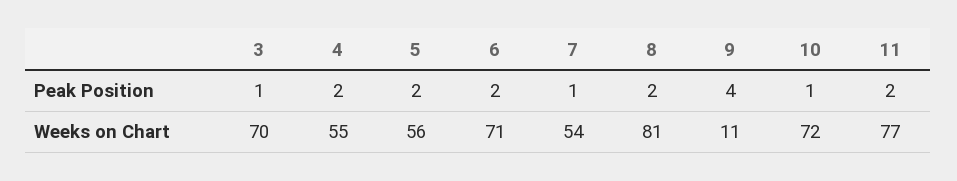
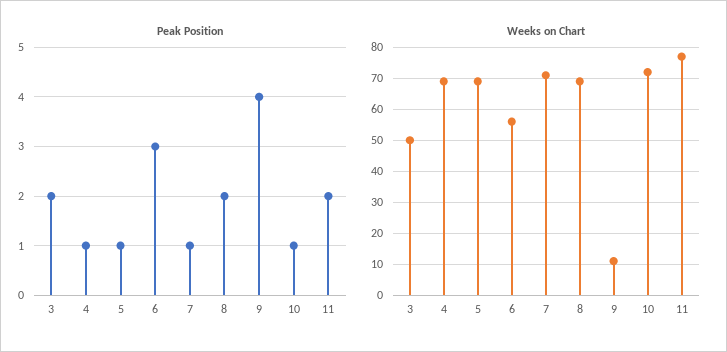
  {
    "Peak Position": {
-     "3": 1,
+     "3": 2,
-     "4": 2,
+     "4": 1,
-     "5": 2,
+     "5": 1,
-     "6": 2,
+     "6": 3,
      "7": 1,
      "8": 2,
      "9": 4,
      "10": 1,
      "11": 2
    },
    "Weeks on Chart": {
-     "3": 70,
+     "3": 50,
-     "4": 55,
+     "4": 70,
-     "5": 56,
+     "5": 70,
-     "6": 71,
+     "6": 55,
-     "7": 54,
+     "7": 70,
-     "8": 81,
+     "8": 70,
      "9": 11,
      "10": 72,
      "11": 77
    }
  }

